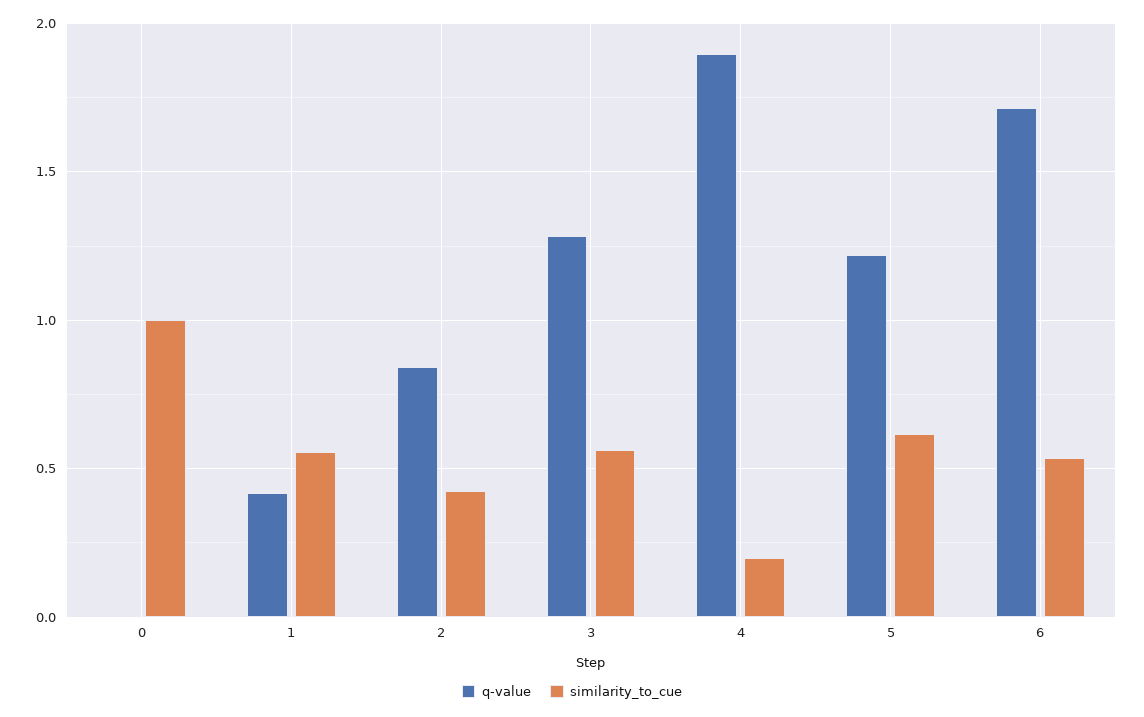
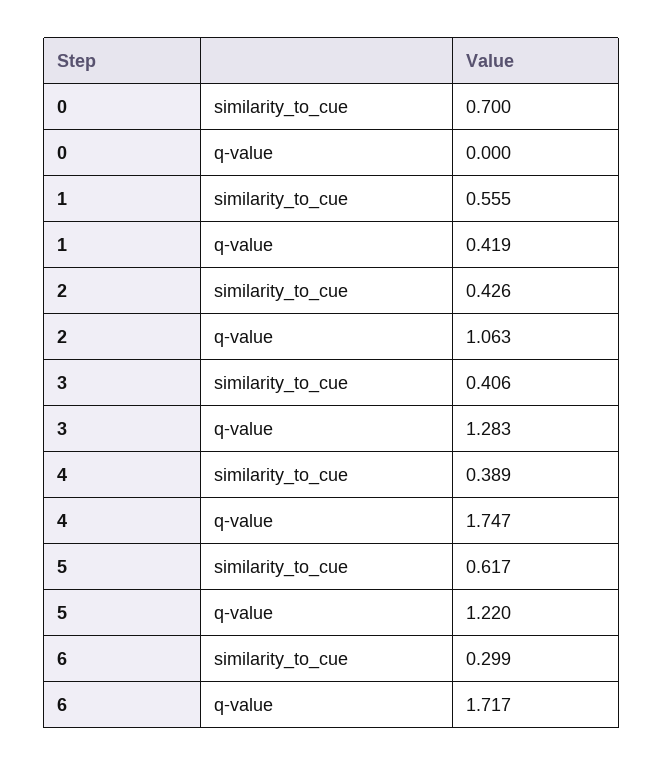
  {
    "q-value": {
      "0": 0,
      "1": 0.419,
-     "2": 0.85,
+     "2": 1.063,
      "3": 1.283,
-     "4": 1.9,
+     "4": 1.747,
      "5": 1.22,
      "6": 1.717
    },
    "similarity_to_cue": {
-     "0": 1,
+     "0": 0.7,
      "1": 0.555,
      "2": 0.426,
-     "3": 0.55,
+     "3": 0.406,
-     "4": 0.2,
+     "4": 0.389,
      "5": 0.617,
-     "6": 0.55
+     "6": 0.299
    }
  }

